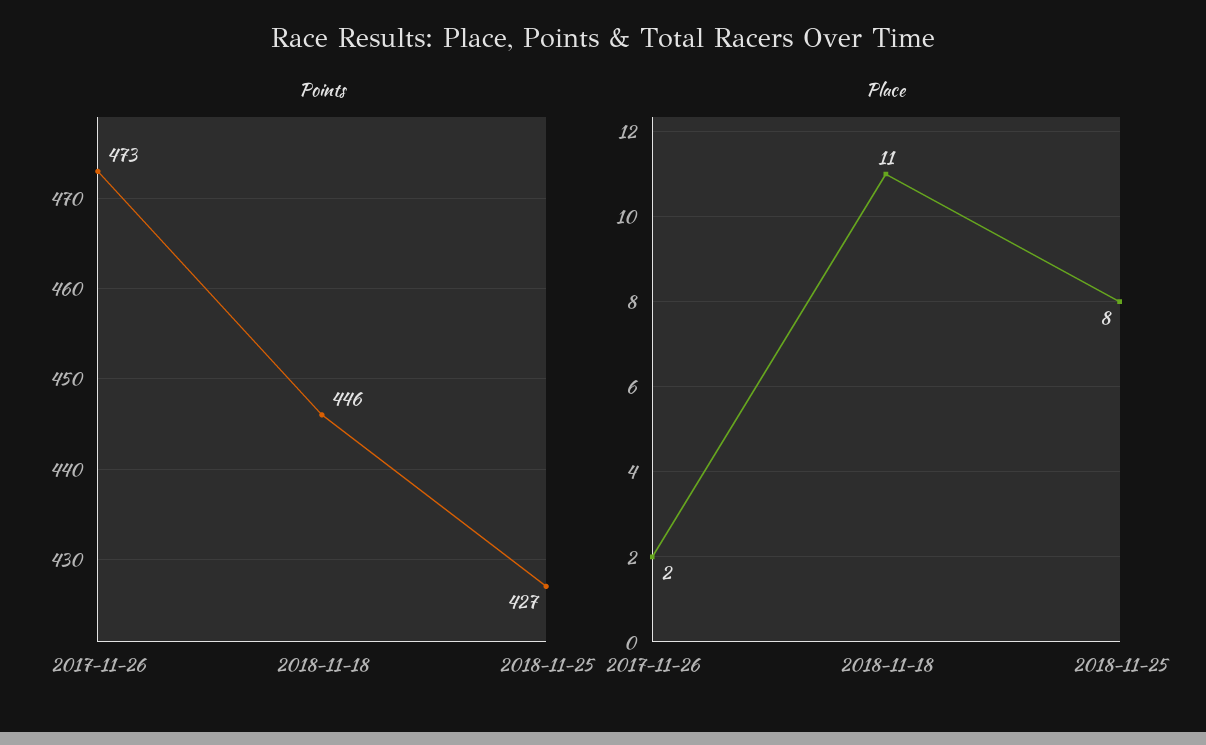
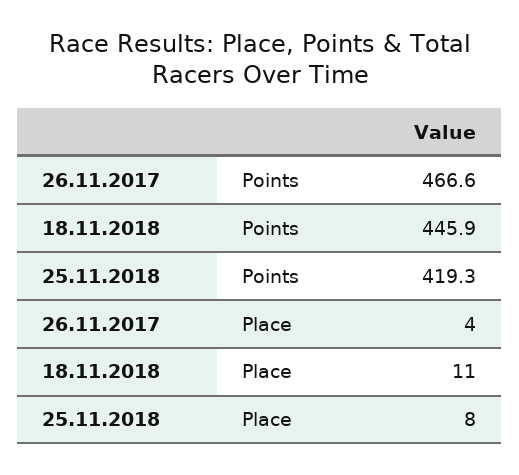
  {
    "Points": {
-     "2017-11-26": 473,
+     "2017-11-26": 466.6,
      "2018-11-18": 445.9,
-     "2018-11-25": 427
+     "2018-11-25": 419.3
    },
    "Place": {
-     "2017-11-26": 2,
+     "2017-11-26": 4,
      "2018-11-18": 11,
      "2018-11-25": 8
    }
  }

